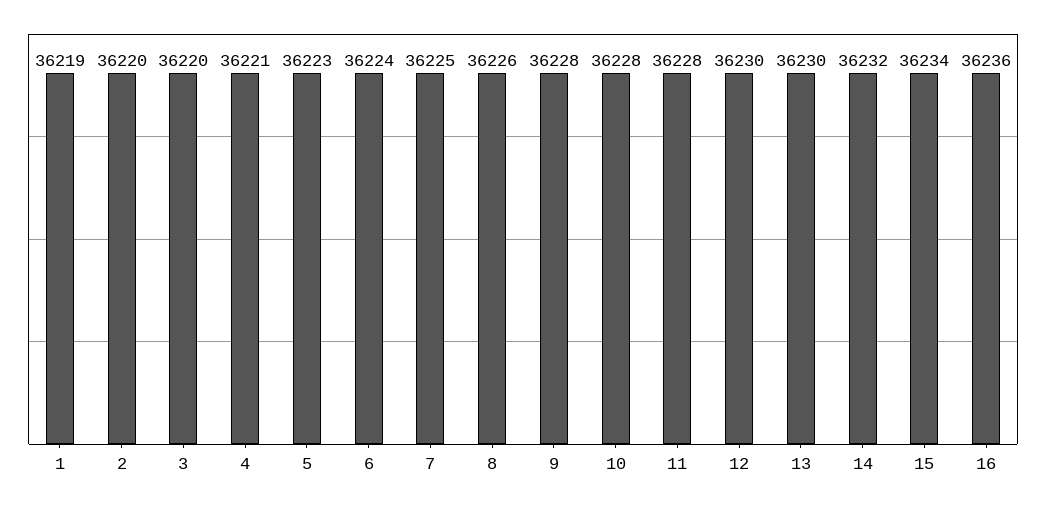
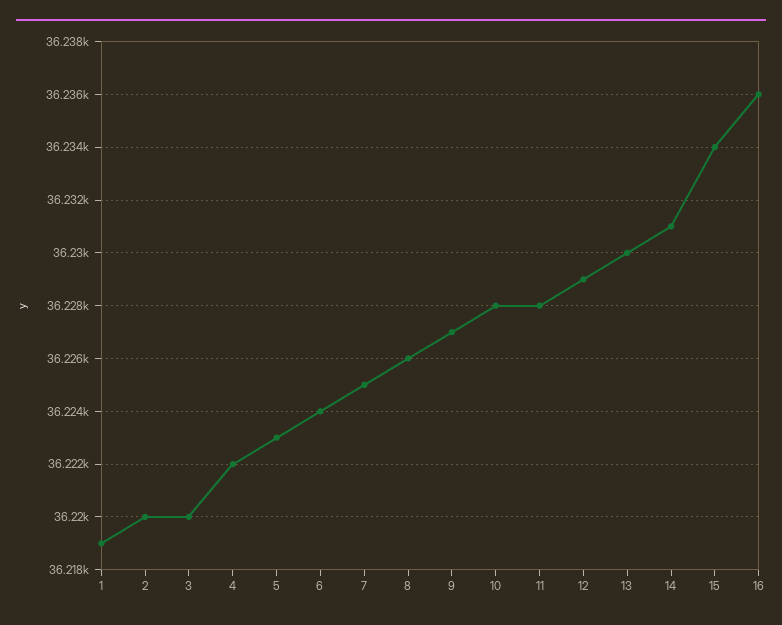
  {
    "1": 36219,
    "2": 36220,
    "3": 36220,
-   "4": 36221,
+   "4": 36222,
    "5": 36223,
    "6": 36224,
    "7": 36225,
    "8": 36226,
-   "9": 36228,
+   "9": 36227,
    "10": 36228,
    "11": 36228,
-   "12": 36230,
+   "12": 36229,
    "13": 36230,
-   "14": 36232,
+   "14": 36231,
    "15": 36234,
    "16": 36236
  }

